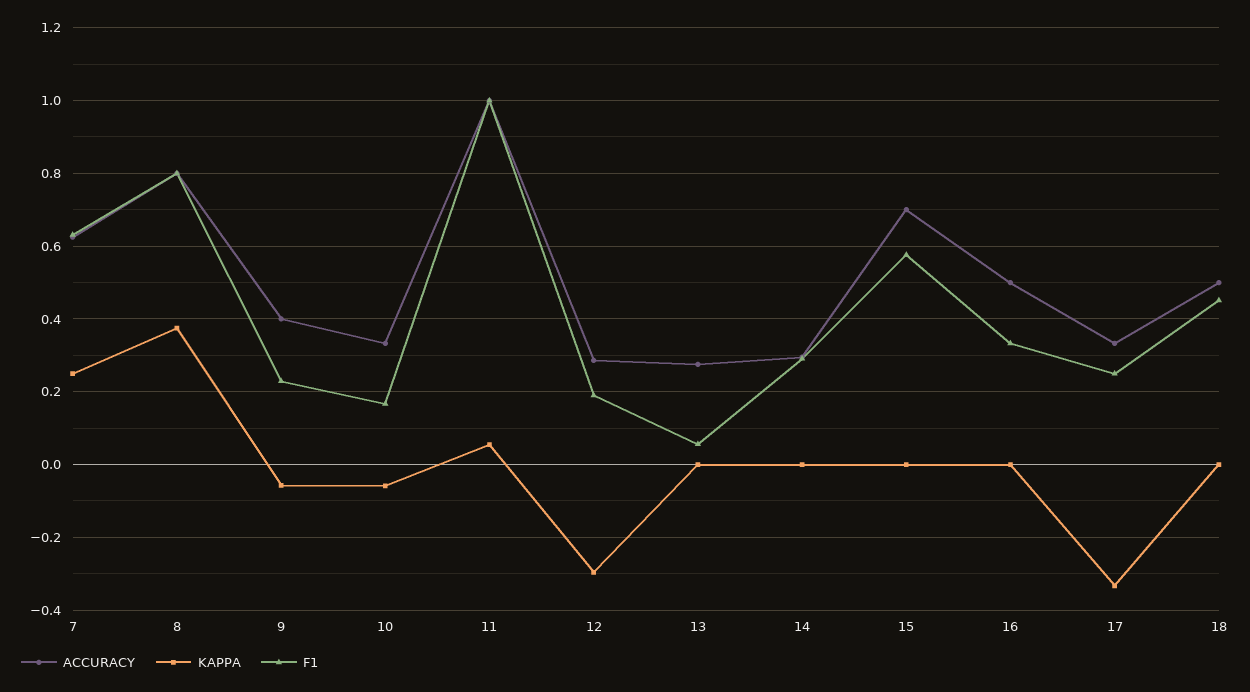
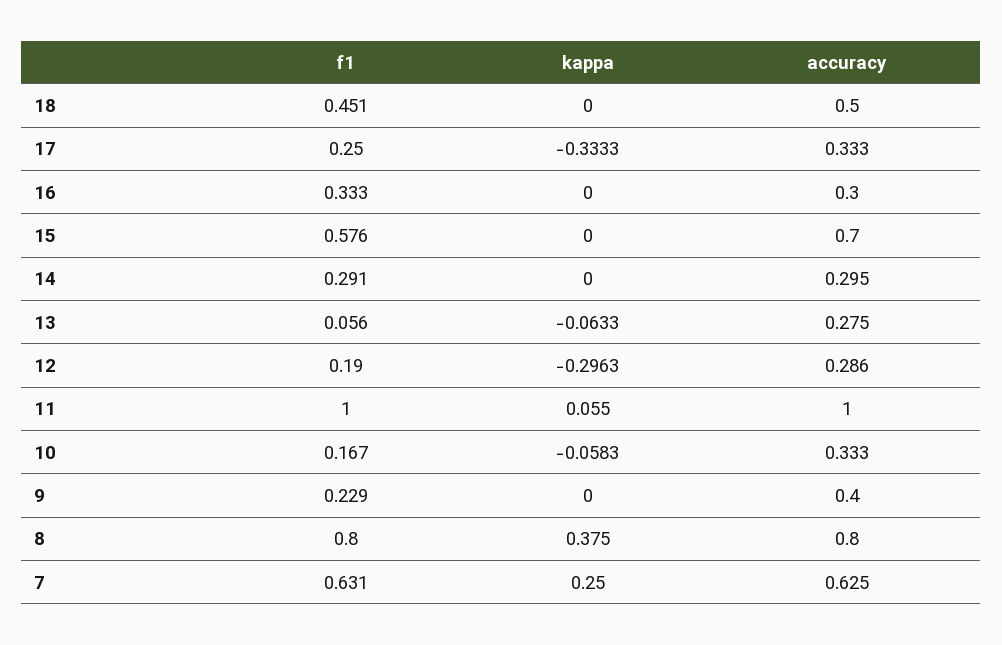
  {
    "ACCURACY": {
      "7": 0.625,
      "8": 0.8,
      "9": 0.4,
      "10": 0.333,
      "11": 1,
      "12": 0.286,
      "13": 0.275,
      "14": 0.295,
      "15": 0.7,
-     "16": 0.5,
+     "16": 0.3,
      "17": 0.333,
      "18": 0.5
    },
    "KAPPA": {
      "7": 0.25,
      "8": 0.375,
-     "9": -0.06,
+     "9": 0,
      "10": -0.0583,
      "11": 0.055,
      "12": -0.2963,
-     "13": 0,
+     "13": -0.0633,
      "14": 0,
      "15": 0,
      "16": 0,
      "17": -0.3333,
      "18": 0
    },
    "F1": {
      "7": 0.631,
      "8": 0.8,
      "9": 0.229,
      "10": 0.167,
      "11": 1,
      "12": 0.19,
      "13": 0.056,
      "14": 0.291,
      "15": 0.576,
      "16": 0.333,
      "17": 0.25,
      "18": 0.451
    }
  }

